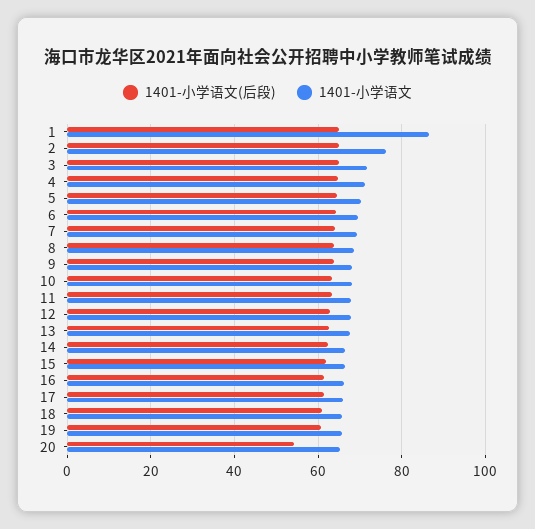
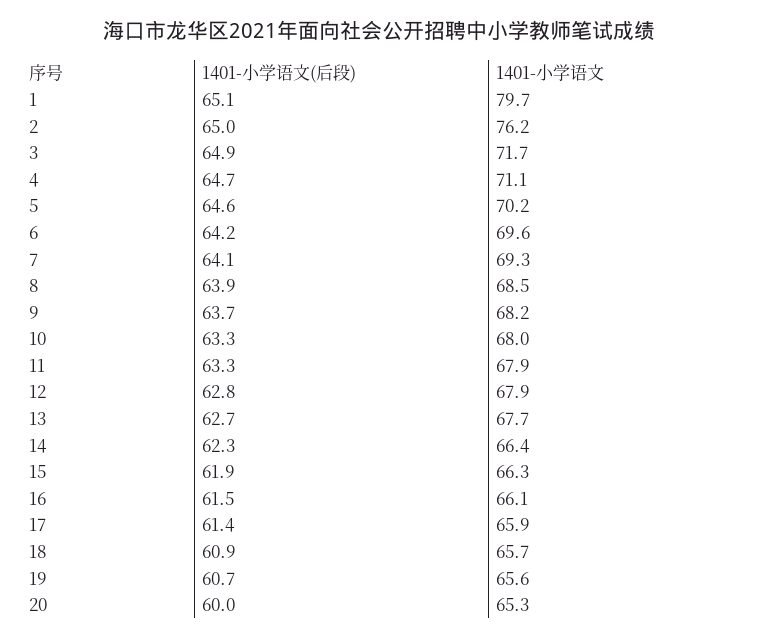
  {
    "1401-小学语文(后段)": {
      "1": 65.1,
      "2": 65,
      "3": 64.9,
      "4": 64.7,
      "5": 64.6,
      "6": 64.2,
      "7": 64.1,
      "8": 63.9,
      "9": 63.7,
      "10": 63.3,
      "11": 63.3,
      "12": 62.8,
      "13": 62.7,
      "14": 62.3,
      "15": 61.9,
      "16": 61.5,
      "17": 61.4,
      "18": 60.9,
      "19": 60.7,
-     "20": 54
+     "20": 60
    },
    "1401-小学语文": {
-     "1": 86,
+     "1": 79.7,
      "2": 76.2,
      "3": 71.7,
      "4": 71.1,
      "5": 70.2,
      "6": 69.6,
      "7": 69.3,
      "8": 68.5,
      "9": 68.2,
      "10": 68,
      "11": 67.9,
      "12": 67.9,
      "13": 67.7,
      "14": 66.4,
      "15": 66.3,
      "16": 66.1,
      "17": 65.9,
      "18": 65.7,
      "19": 65.6,
      "20": 65.3
    }
  }

